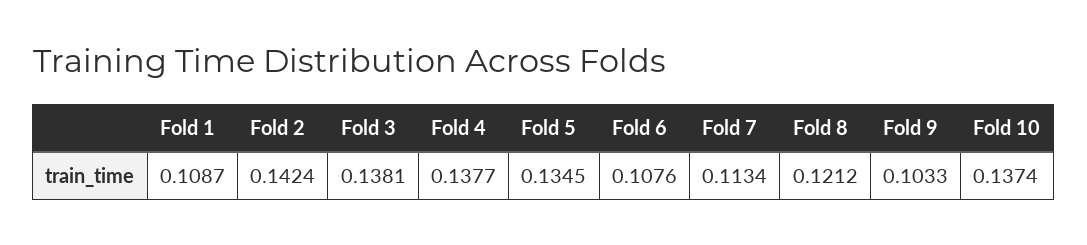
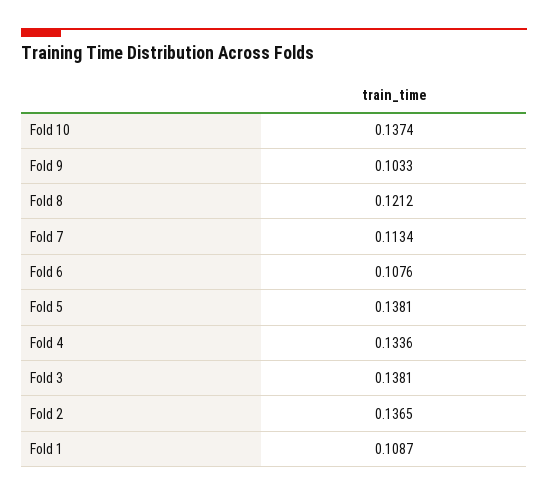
  {
    "Fold 1": 0.1087,
-   "Fold 2": 0.1424,
+   "Fold 2": 0.1365,
    "Fold 3": 0.1381,
-   "Fold 4": 0.1377,
+   "Fold 4": 0.1336,
-   "Fold 5": 0.1345,
+   "Fold 5": 0.1381,
    "Fold 6": 0.1076,
    "Fold 7": 0.1134,
    "Fold 8": 0.1212,
    "Fold 9": 0.1033,
    "Fold 10": 0.1374
  }

